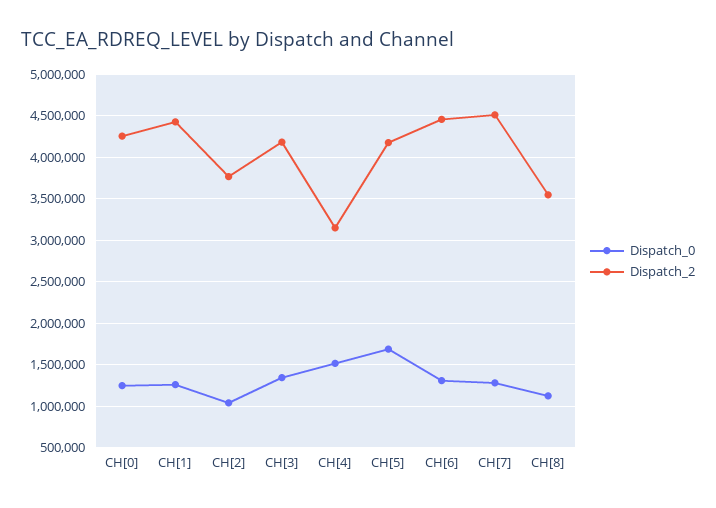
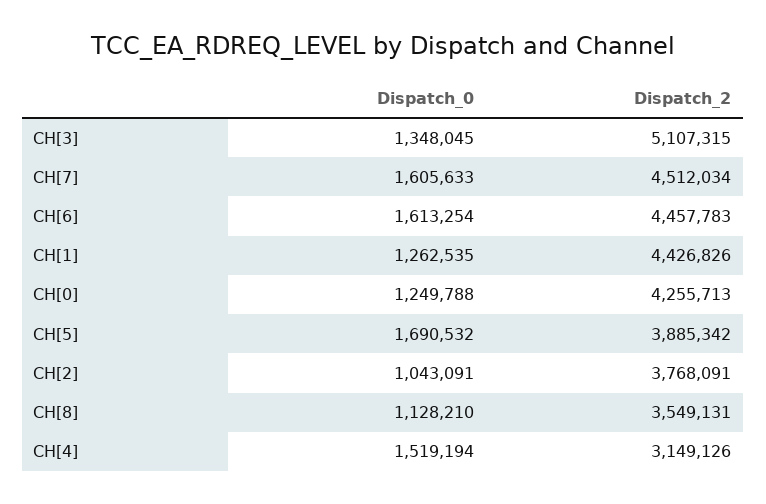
  {
    "Dispatch_0": {
      "CH[0]": 1249788,
      "CH[1]": 1262535,
      "CH[2]": 1043091,
      "CH[3]": 1348045,
      "CH[4]": 1519194,
      "CH[5]": 1690532,
-     "CH[6]": 1300000,
+     "CH[6]": 1613254,
-     "CH[7]": 1300000,
+     "CH[7]": 1605633,
      "CH[8]": 1128210
    },
    "Dispatch_2": {
      "CH[0]": 4255713,
      "CH[1]": 4426826,
      "CH[2]": 3768091,
-     "CH[3]": 4200000,
+     "CH[3]": 5107315,
      "CH[4]": 3149126,
-     "CH[5]": 4200000,
+     "CH[5]": 3885342,
      "CH[6]": 4457783,
      "CH[7]": 4512034,
      "CH[8]": 3549131
    }
  }

